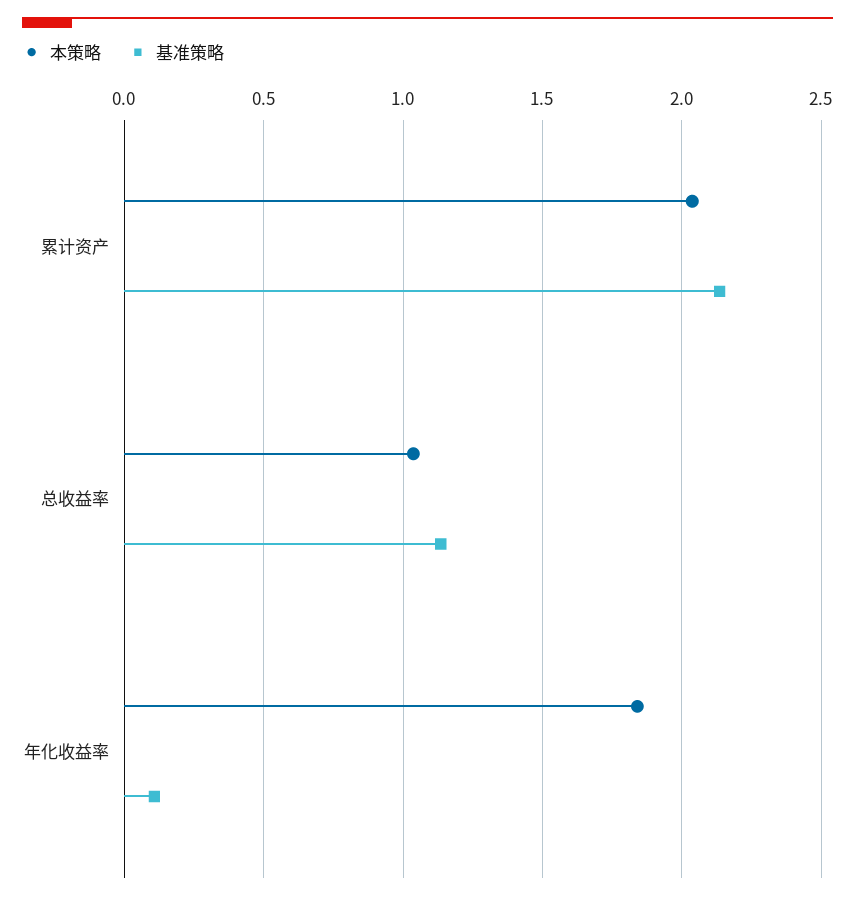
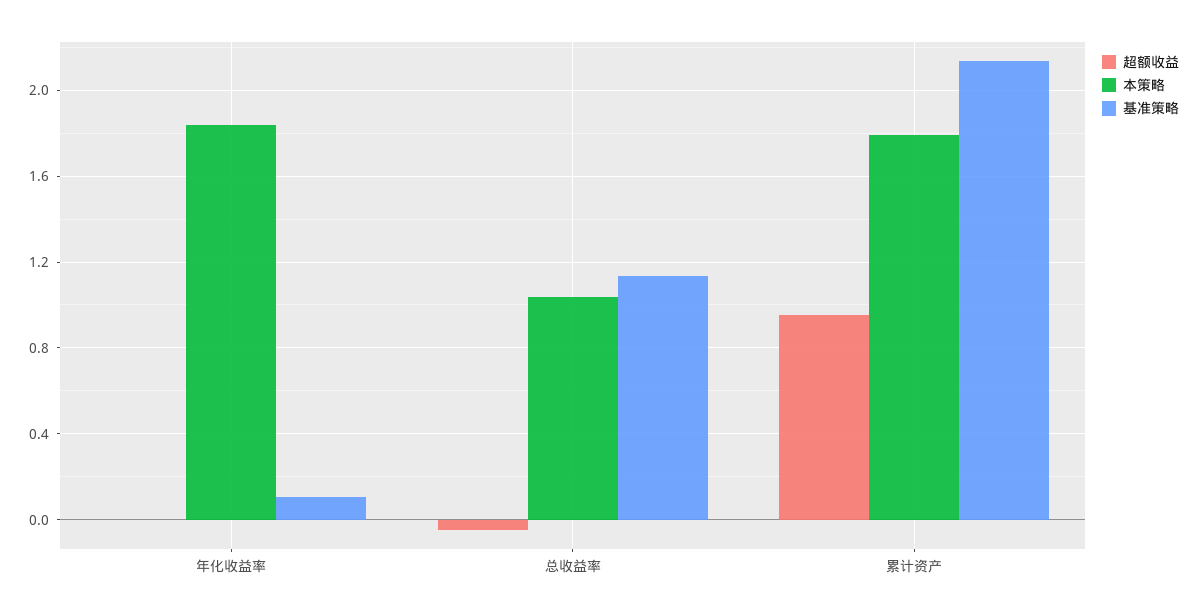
  {
    "本策略": {
-     "累计资产": 2.05,
+     "累计资产": 1.8,
      "总收益率": 1.05,
      "年化收益率": 1.85
    },
    "基准策略": {
      "累计资产": 2.15,
      "总收益率": 1.15,
      "年化收益率": 0.1
-   }
+   },
+   "超额收益": {
+     "年化收益率": 0,
+     "总收益率": -0.05,
+     "累计资产": 0.95
+   }
  }

